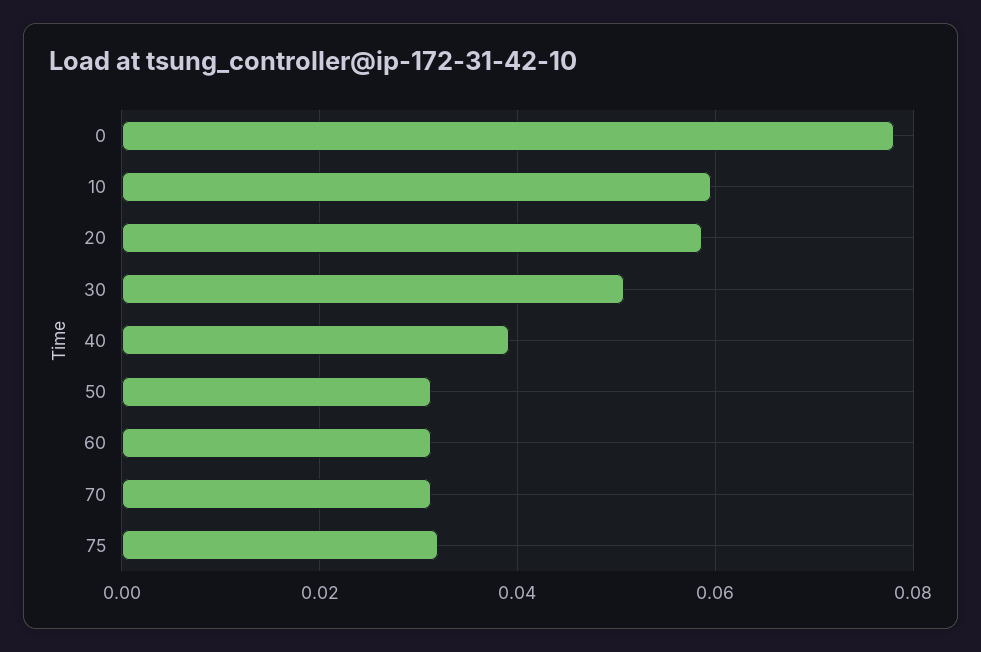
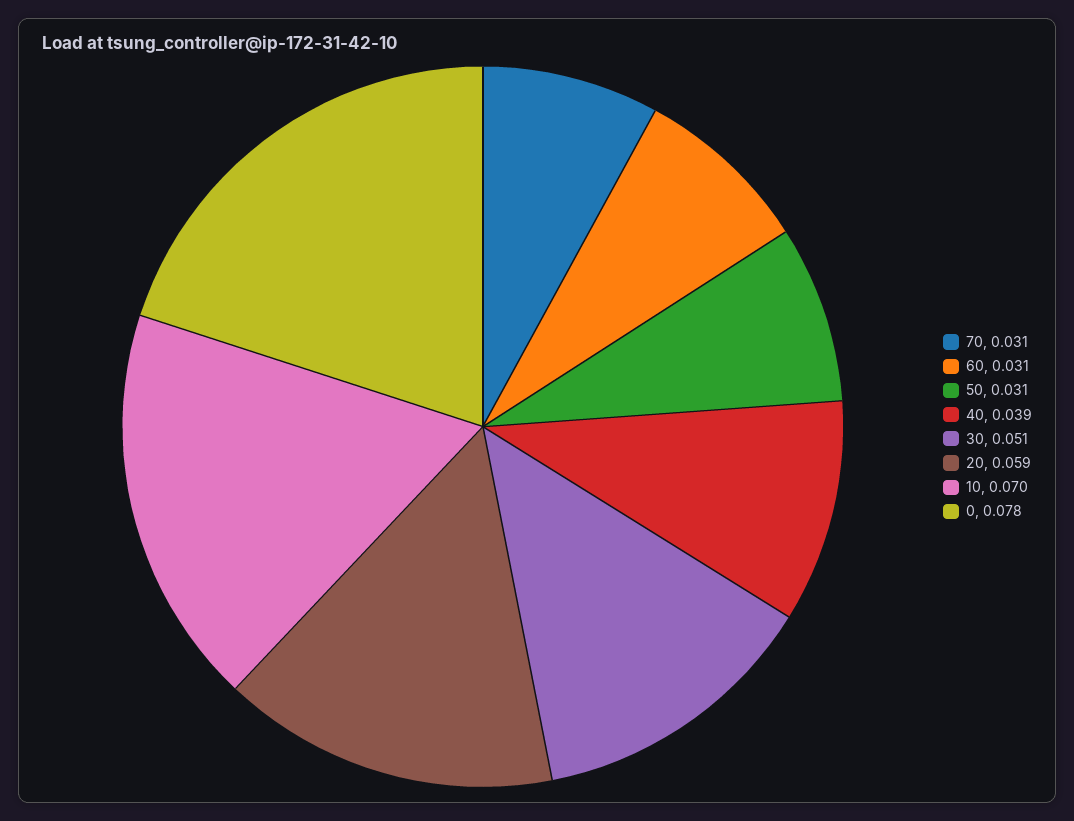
  {
    "0": 0.078,
-   "10": 0.06,
+   "10": 0.07,
    "20": 0.059,
    "30": 0.051,
    "40": 0.039,
    "50": 0.031,
    "60": 0.031,
-   "70": 0.031,
+   "70": 0.031
-   "75": 0.032
  }

